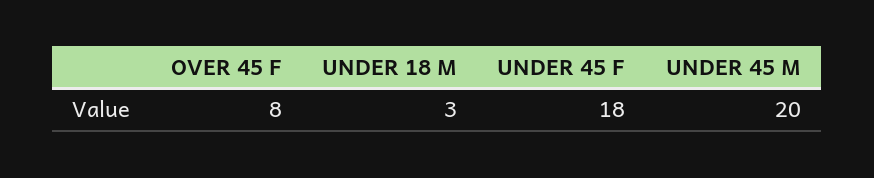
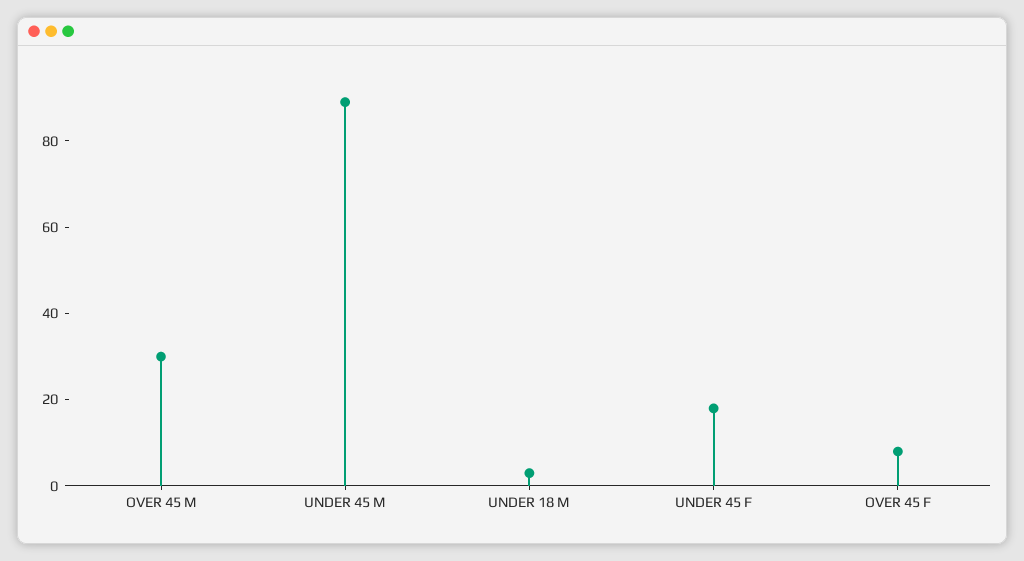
  {
    "OVER 45 F": 8,
    "UNDER 18 M": 3,
    "UNDER 45 F": 18,
-   "UNDER 45 M": 20
+   "UNDER 45 M": 90,
+   "OVER 45 M": 30
  }

